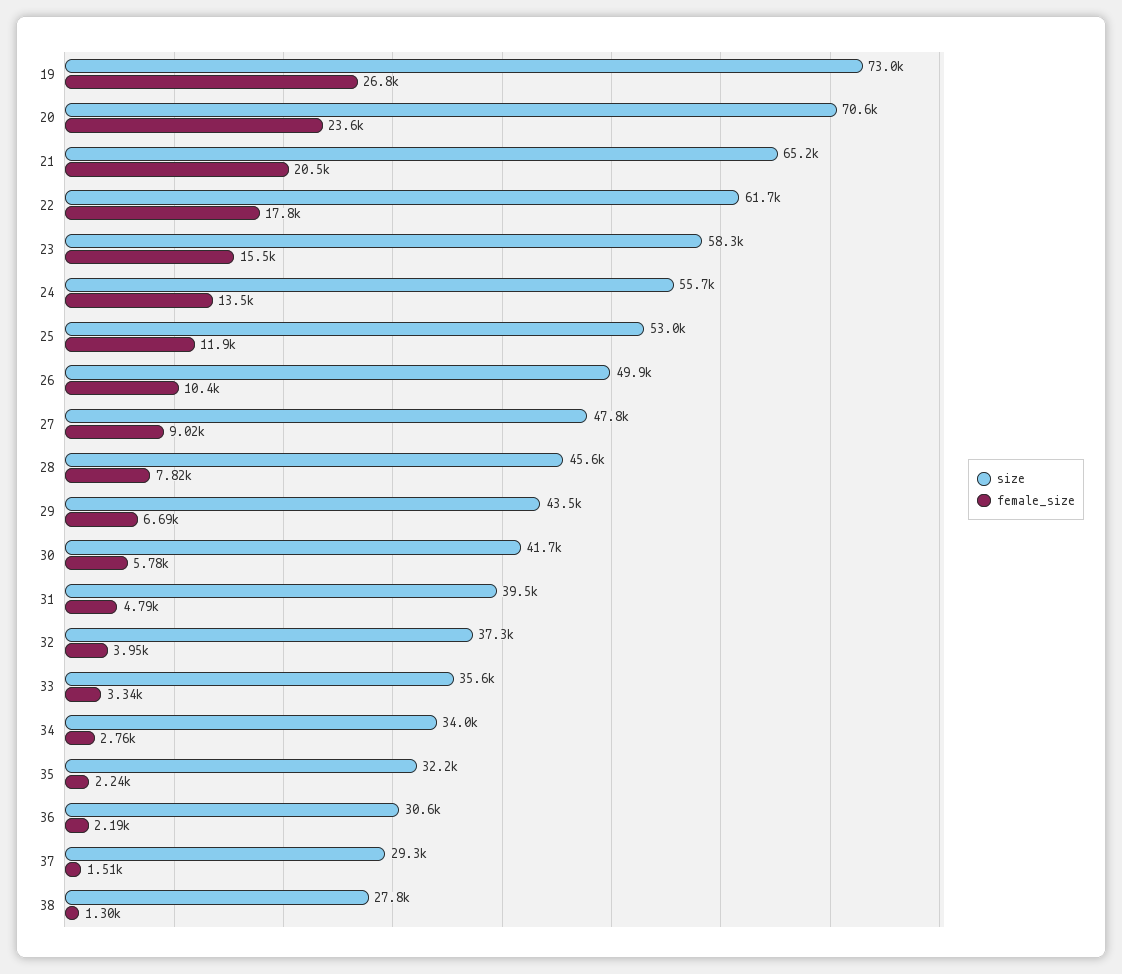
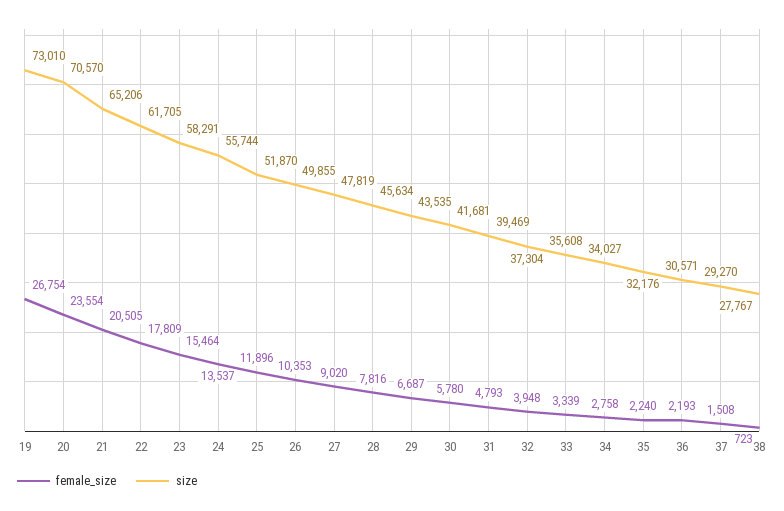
  {
    "size": {
      "19": 73010,
      "20": 70570,
      "21": 65206,
      "22": 61705,
      "23": 58291,
      "24": 55744,
-     "25": 53000,
+     "25": 51870,
      "26": 49855,
      "27": 47819,
      "28": 45634,
      "29": 43535,
      "30": 41681,
      "31": 39469,
      "32": 37304,
      "33": 35608,
      "34": 34027,
      "35": 32176,
      "36": 30571,
      "37": 29270,
      "38": 27767
    },
    "female_size": {
      "19": 26754,
      "20": 23554,
      "21": 20505,
      "22": 17809,
      "23": 15464,
      "24": 13537,
      "25": 11896,
      "26": 10353,
      "27": 9020,
      "28": 7816,
      "29": 6687,
      "30": 5780,
      "31": 4793,
      "32": 3948,
      "33": 3339,
      "34": 2758,
      "35": 2240,
      "36": 2193,
      "37": 1508,
-     "38": 1300
+     "38": 723
    }
  }

